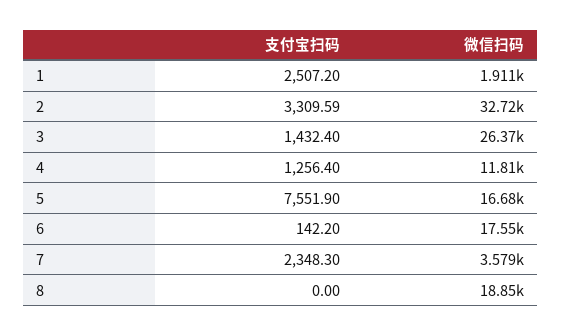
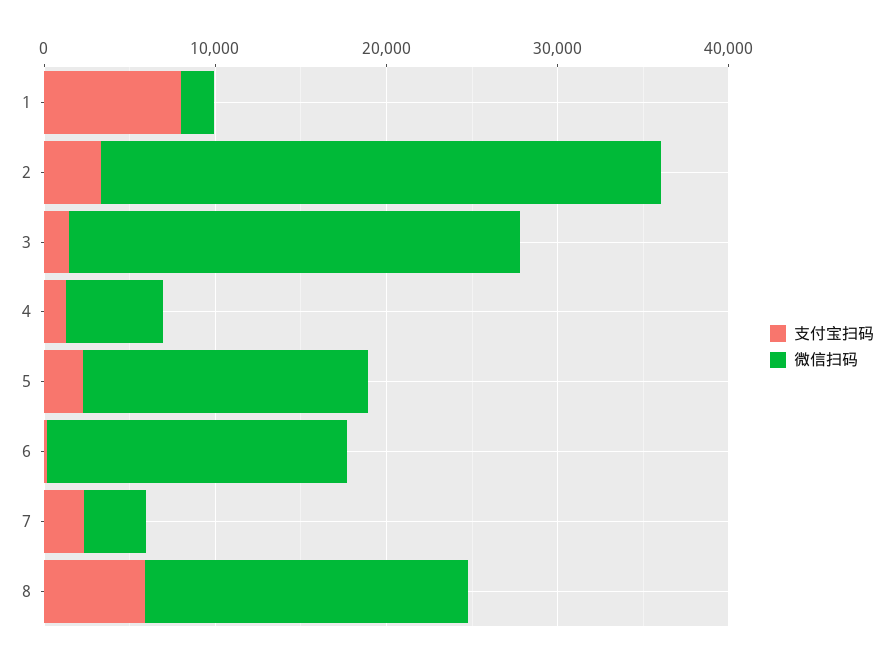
  {
    "支付宝扫码": {
-     "1": 2507.2,
+     "1": 8000,
      "2": 3309.59,
      "3": 1432.4,
      "4": 1256.4,
-     "5": 7551.9,
+     "5": 2000,
      "6": 142.2,
      "7": 2348.3,
-     "8": 0
+     "8": 6000
    },
    "微信扫码": {
      "1": 1911,
      "2": 32720,
      "3": 26370,
-     "4": 11810,
+     "4": 6000,
      "5": 16680,
      "6": 17550,
      "7": 3579,
      "8": 18850
    }
  }

